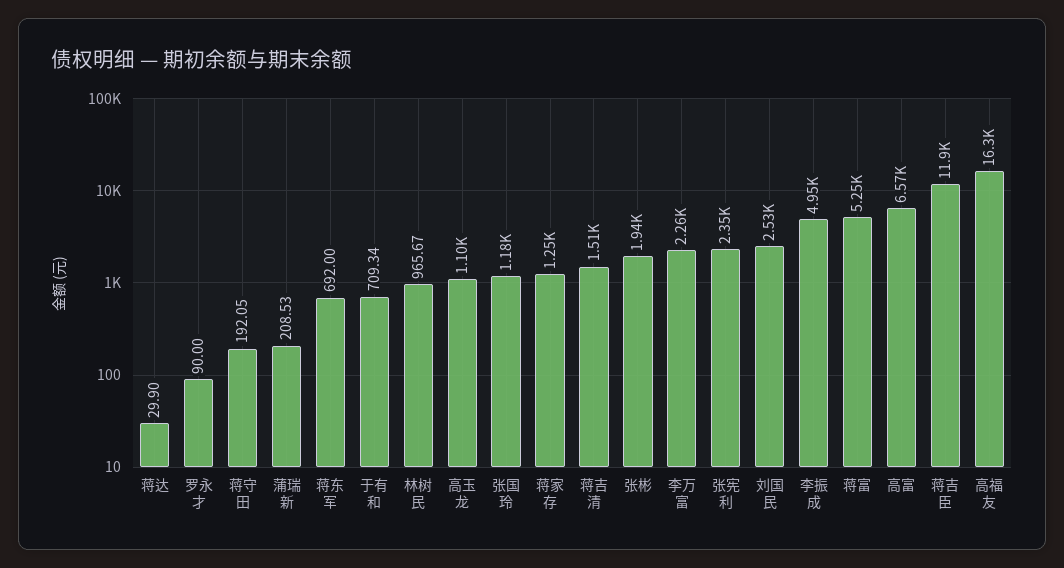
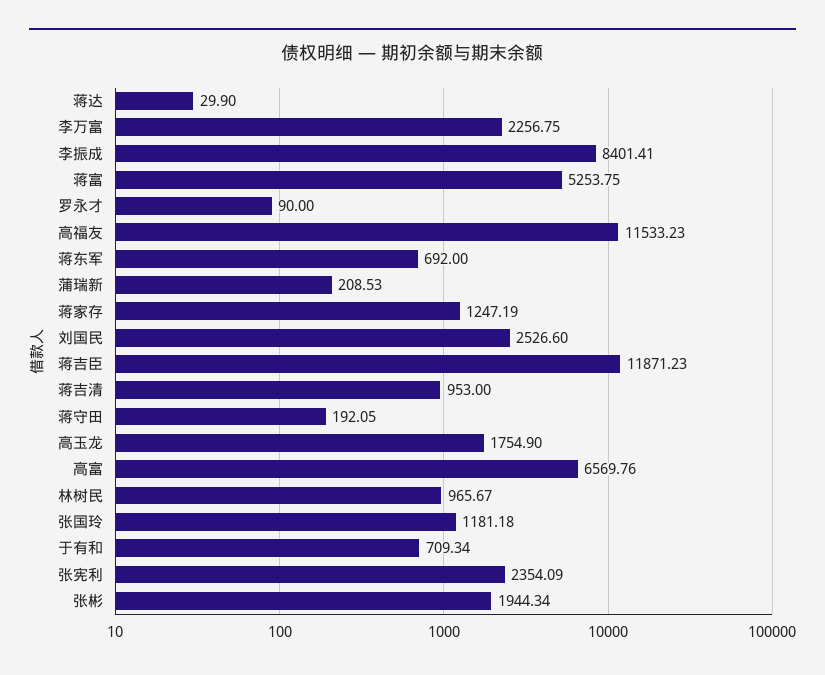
  {
    "蒋达": 29.9,
    "罗永才": 90,
    "蒋守田": 192.05,
    "蒲瑞新": 208.53,
    "蒋东军": 692,
    "于有和": 709.34,
    "林树民": 965.67,
-   "高玉龙": 1100,
+   "高玉龙": 1754.9,
    "张国玲": 1181.18,
    "蒋家存": 1247.19,
-   "蒋吉清": 1510,
+   "蒋吉清": 953,
    "张彬": 1944.34,
    "李万富": 2256.75,
    "张宪利": 2354.09,
    "刘国民": 2526.6,
-   "李振成": 4950,
+   "李振成": 8401.41,
    "蒋富": 5253.75,
    "高富": 6569.76,
    "蒋吉臣": 11871.23,
-   "高福友": 16300
+   "高福友": 11533.23
  }

